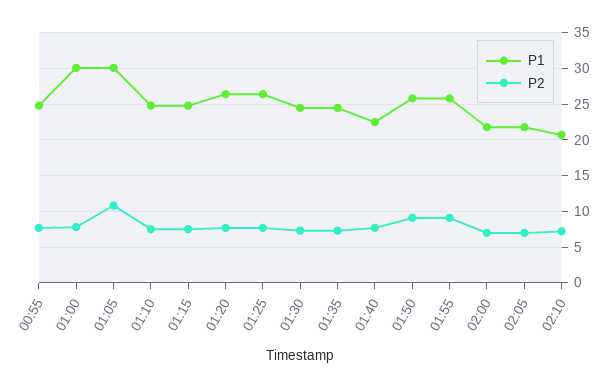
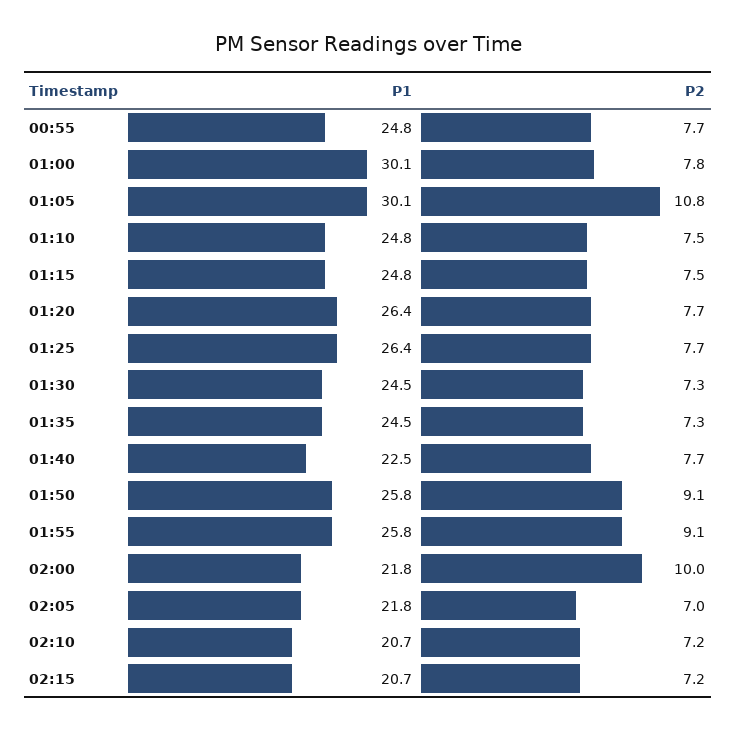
  {
    "P1": {
      "00:55": 24.8,
      "01:00": 30.1,
      "01:05": 30.1,
      "01:10": 24.8,
      "01:15": 24.8,
      "01:20": 26.4,
      "01:25": 26.4,
      "01:30": 24.5,
      "01:35": 24.5,
      "01:40": 22.5,
      "01:50": 25.8,
      "01:55": 25.8,
      "02:00": 21.8,
      "02:05": 21.8,
-     "02:10": 20.7
+     "02:10": 20.7,
+     "02:15": 20.7
    },
    "P2": {
      "00:55": 7.7,
      "01:00": 7.8,
      "01:05": 10.8,
      "01:10": 7.5,
      "01:15": 7.5,
      "01:20": 7.7,
      "01:25": 7.7,
      "01:30": 7.3,
      "01:35": 7.3,
      "01:40": 7.7,
      "01:50": 9.1,
      "01:55": 9.1,
-     "02:00": 7,
+     "02:00": 10,
      "02:05": 7,
-     "02:10": 7.2
+     "02:10": 7.2,
+     "02:15": 7.2
    }
  }

